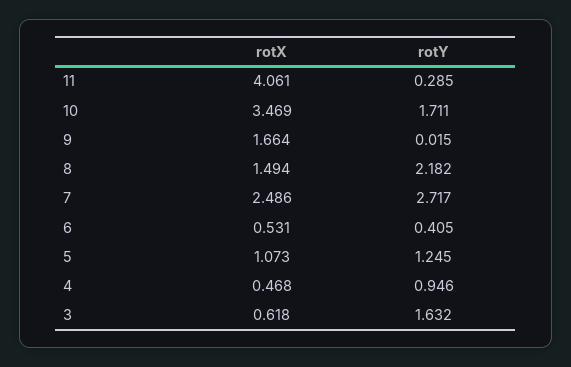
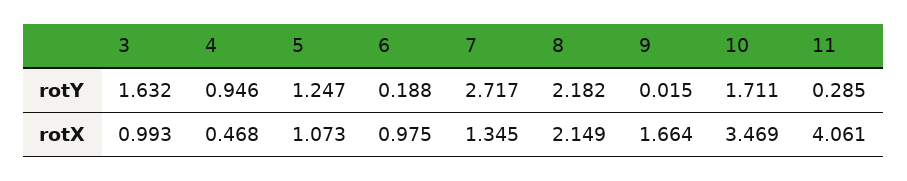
  {
    "rotX": {
      "11": 4.061,
      "10": 3.469,
      "9": 1.664,
-     "8": 1.494,
+     "8": 2.149,
-     "7": 2.486,
+     "7": 1.345,
-     "6": 0.531,
+     "6": 0.975,
      "5": 1.073,
      "4": 0.468,
-     "3": 0.618
+     "3": 0.993
    },
    "rotY": {
      "11": 0.285,
      "10": 1.711,
      "9": 0.015,
      "8": 2.182,
      "7": 2.717,
-     "6": 0.405,
+     "6": 0.188,
-     "5": 1.245,
+     "5": 1.247,
      "4": 0.946,
      "3": 1.632
    }
  }

